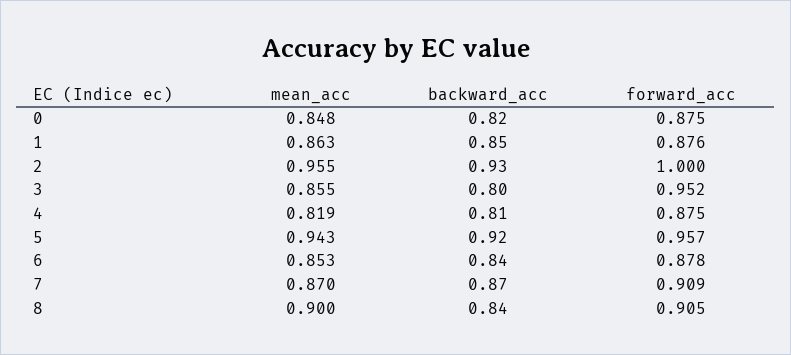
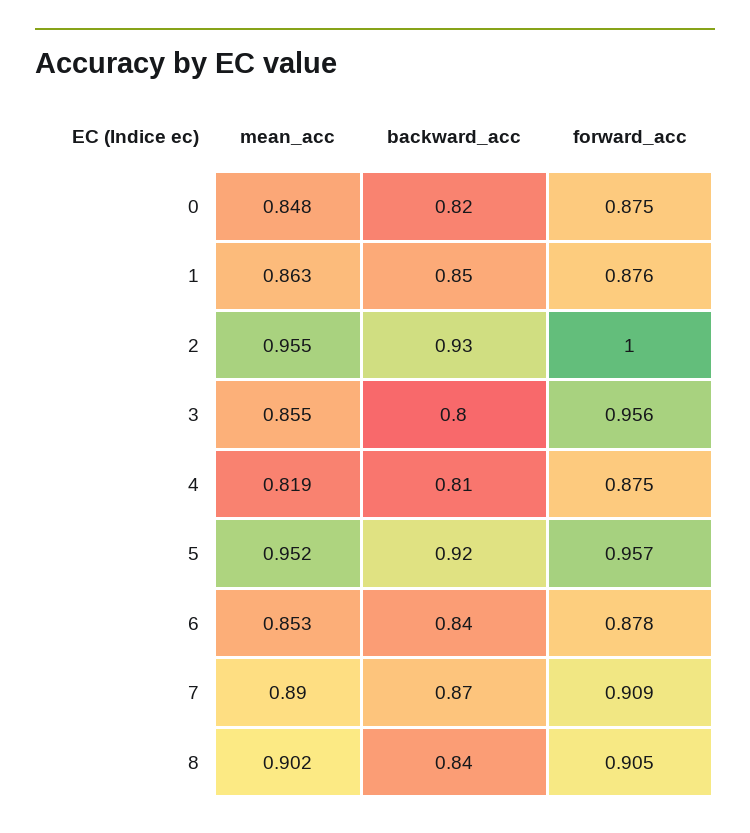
  {
    "mean_acc": {
      "0": 0.848,
      "1": 0.863,
      "2": 0.955,
      "3": 0.855,
      "4": 0.819,
-     "5": 0.943,
+     "5": 0.952,
      "6": 0.853,
-     "7": 0.87,
+     "7": 0.89,
-     "8": 0.9
+     "8": 0.902
    },
    "backward_acc": {
      "0": 0.82,
      "1": 0.85,
      "2": 0.93,
      "3": 0.8,
      "4": 0.81,
      "5": 0.92,
      "6": 0.84,
      "7": 0.87,
      "8": 0.84
    },
    "forward_acc": {
      "0": 0.875,
      "1": 0.876,
      "2": 1,
-     "3": 0.952,
+     "3": 0.956,
      "4": 0.875,
      "5": 0.957,
      "6": 0.878,
      "7": 0.909,
      "8": 0.905
    }
  }

